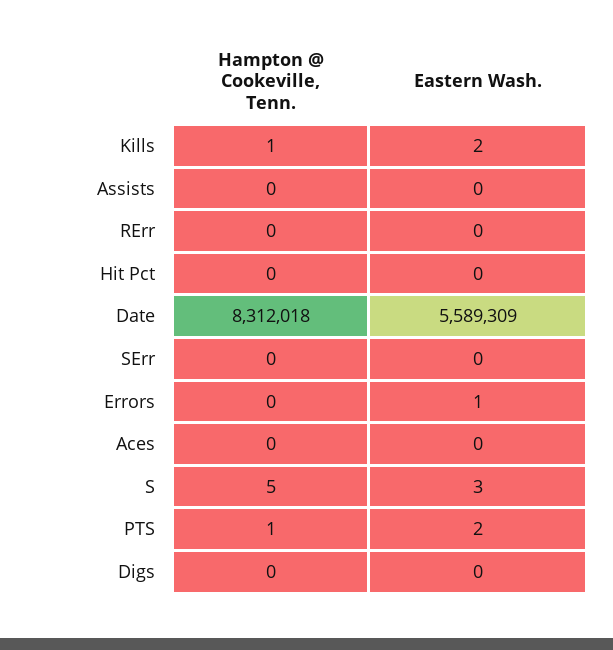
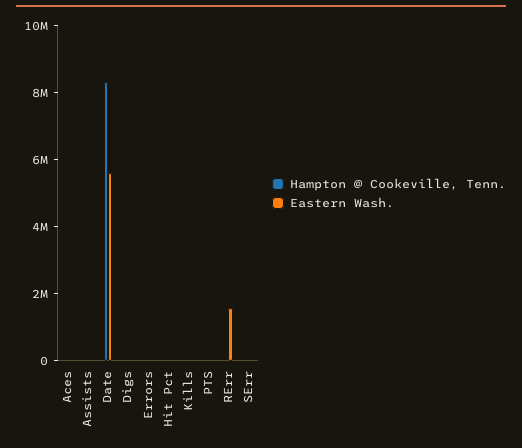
  {
    "Hampton @ Cookeville, Tenn.": {
      "Kills": 1,
      "Assists": 0,
      "RErr": 0,
      "Hit Pct": 0,
      "Date": 8312018,
      "SErr": 0,
      "Errors": 0,
      "Aces": 0,
-     "S": 5,
      "PTS": 1,
      "Digs": 0
    },
    "Eastern Wash.": {
      "Kills": 2,
      "Assists": 0,
-     "RErr": 0,
+     "RErr": 1500000,
      "Hit Pct": 0,
      "Date": 5589309,
      "SErr": 0,
      "Errors": 1,
      "Aces": 0,
-     "S": 3,
      "PTS": 2,
      "Digs": 0
    }
  }

